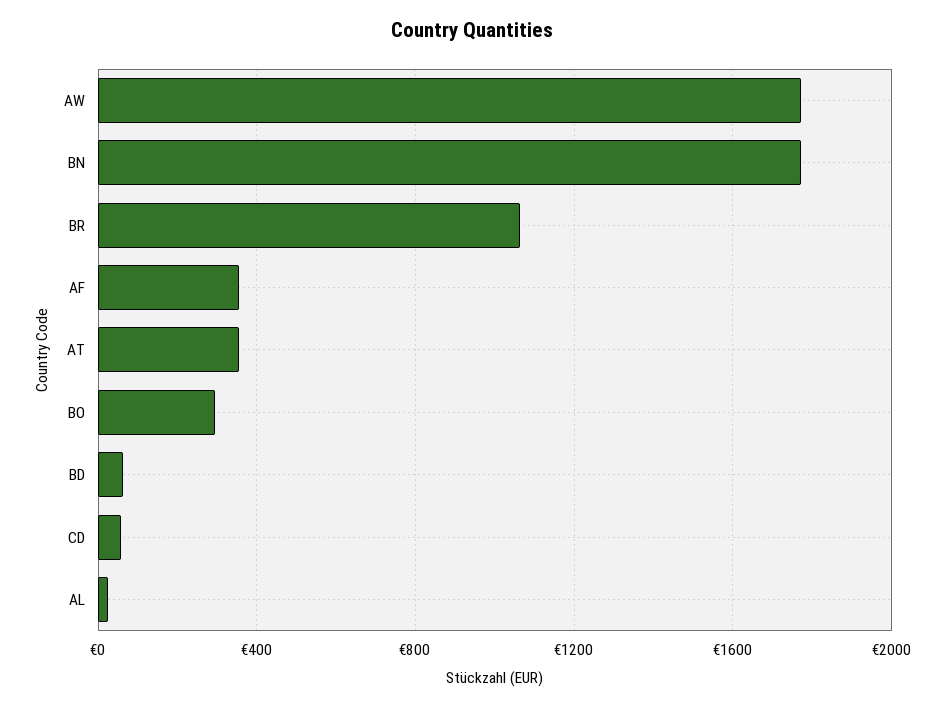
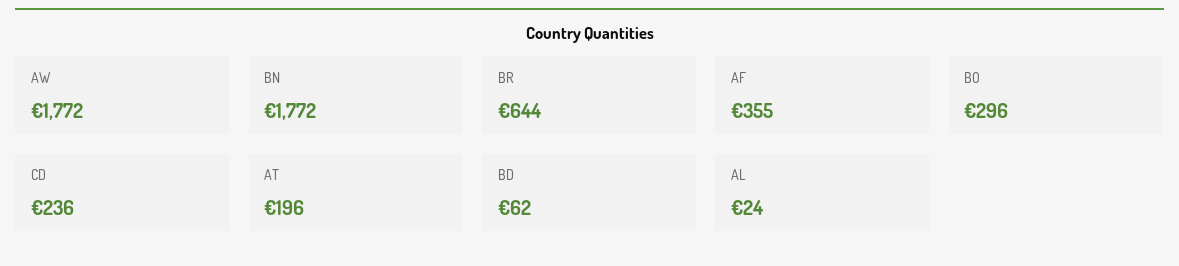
  {
    "AW": 1772,
    "BN": 1772,
-   "BR": 1050,
+   "BR": 644,
    "AF": 355,
-   "AT": 350,
+   "AT": 196,
    "BO": 296,
    "BD": 62,
-   "CD": 50,
+   "CD": 236,
    "AL": 24
  }

